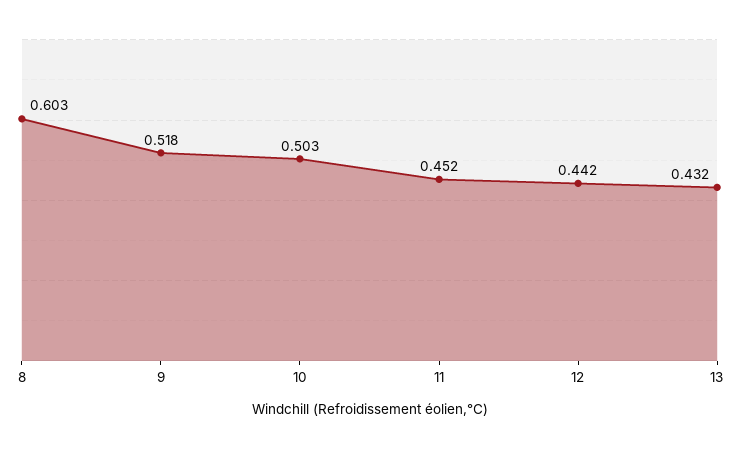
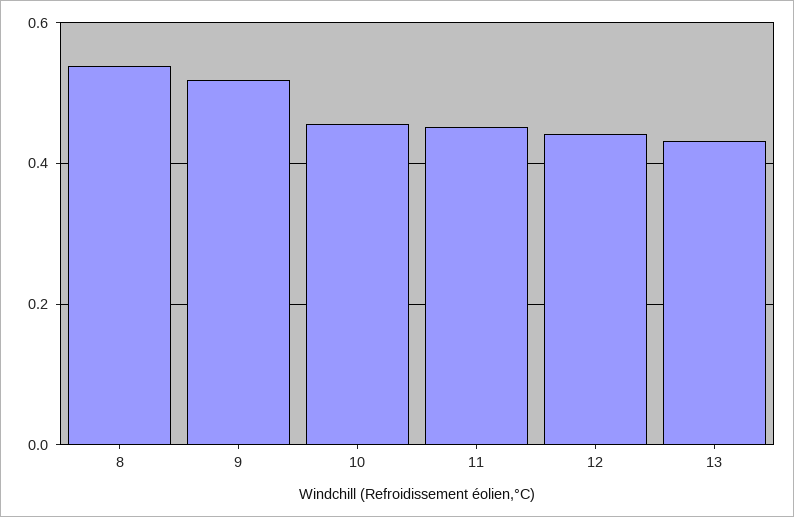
  {
-   "8": 0.603,
+   "8": 0.54,
    "9": 0.518,
-   "10": 0.503,
+   "10": 0.46,
    "11": 0.452,
    "12": 0.442,
    "13": 0.432
  }

